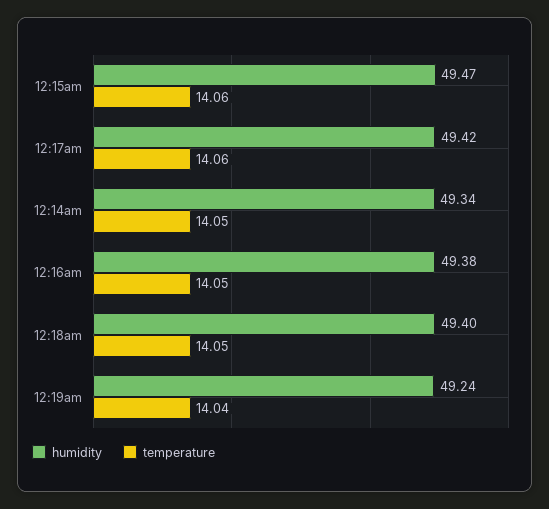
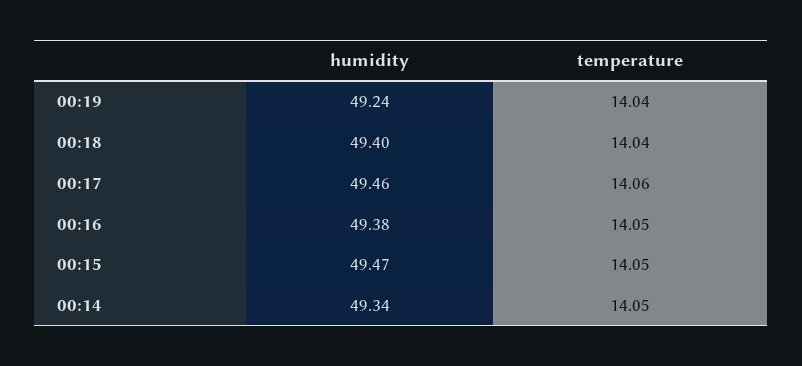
  {
    "humidity": {
      "12:15am": 49.47,
-     "12:17am": 49.42,
+     "12:17am": 49.46,
      "12:14am": 49.34,
      "12:16am": 49.38,
      "12:18am": 49.4,
      "12:19am": 49.24
    },
    "temperature": {
-     "12:15am": 14.06,
+     "12:15am": 14.05,
      "12:17am": 14.06,
      "12:14am": 14.05,
      "12:16am": 14.05,
-     "12:18am": 14.05,
+     "12:18am": 14.04,
      "12:19am": 14.04
    }
  }

